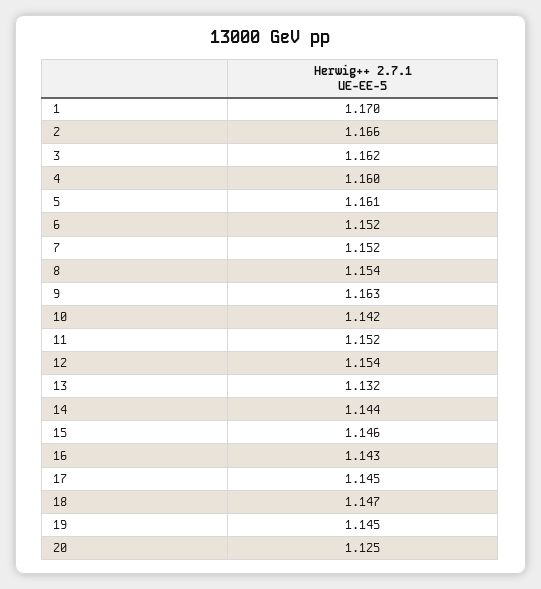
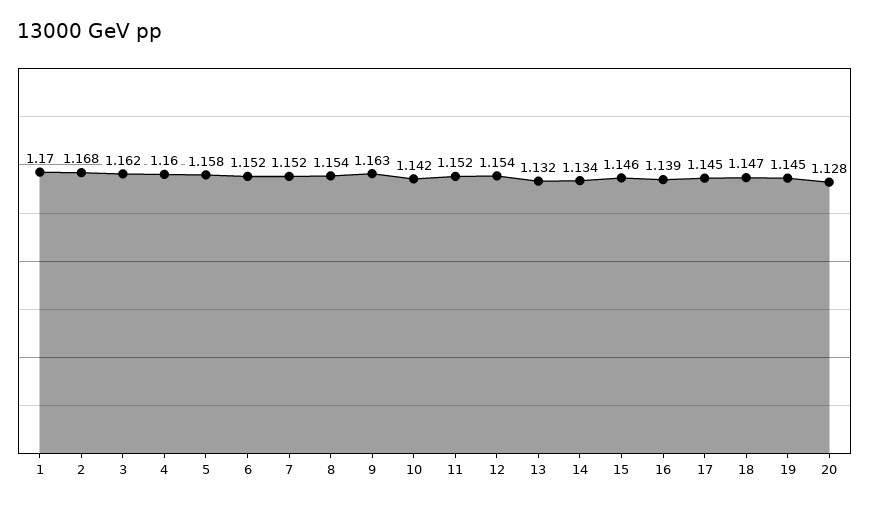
  {
    "1": 1.17,
-   "2": 1.166,
+   "2": 1.168,
    "3": 1.162,
    "4": 1.16,
-   "5": 1.161,
+   "5": 1.158,
    "6": 1.152,
    "7": 1.152,
    "8": 1.154,
    "9": 1.163,
    "10": 1.142,
    "11": 1.152,
    "12": 1.154,
    "13": 1.132,
-   "14": 1.144,
+   "14": 1.134,
    "15": 1.146,
-   "16": 1.143,
+   "16": 1.139,
    "17": 1.145,
    "18": 1.147,
    "19": 1.145,
-   "20": 1.125
+   "20": 1.128
  }

